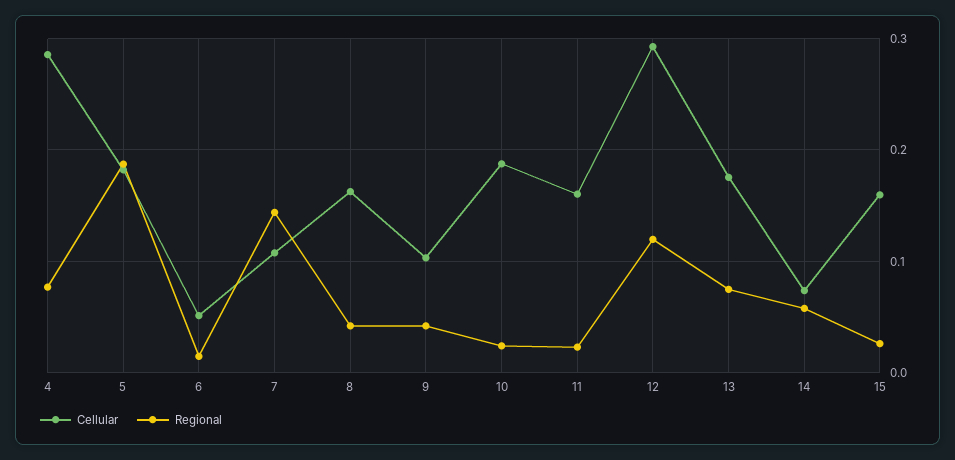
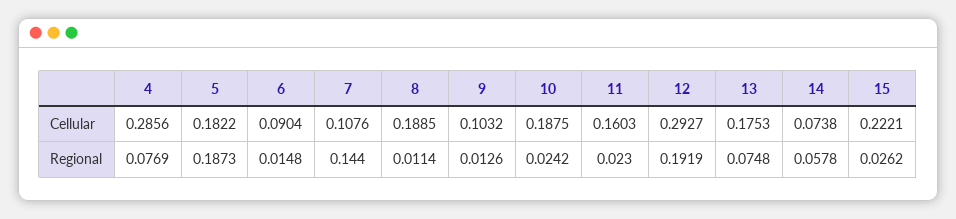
  {
    "Cellular": {
      "4": 0.2856,
      "5": 0.1822,
-     "6": 0.05,
+     "6": 0.0904,
      "7": 0.1076,
-     "8": 0.16,
+     "8": 0.1885,
      "9": 0.1032,
      "10": 0.1875,
      "11": 0.1603,
      "12": 0.2927,
      "13": 0.1753,
      "14": 0.0738,
-     "15": 0.16
+     "15": 0.2221
    },
    "Regional": {
      "4": 0.0769,
      "5": 0.1873,
      "6": 0.0148,
      "7": 0.144,
-     "8": 0.04,
+     "8": 0.0114,
-     "9": 0.04,
+     "9": 0.0126,
      "10": 0.0242,
      "11": 0.023,
-     "12": 0.12,
+     "12": 0.1919,
      "13": 0.0748,
      "14": 0.0578,
      "15": 0.0262
    }
  }

